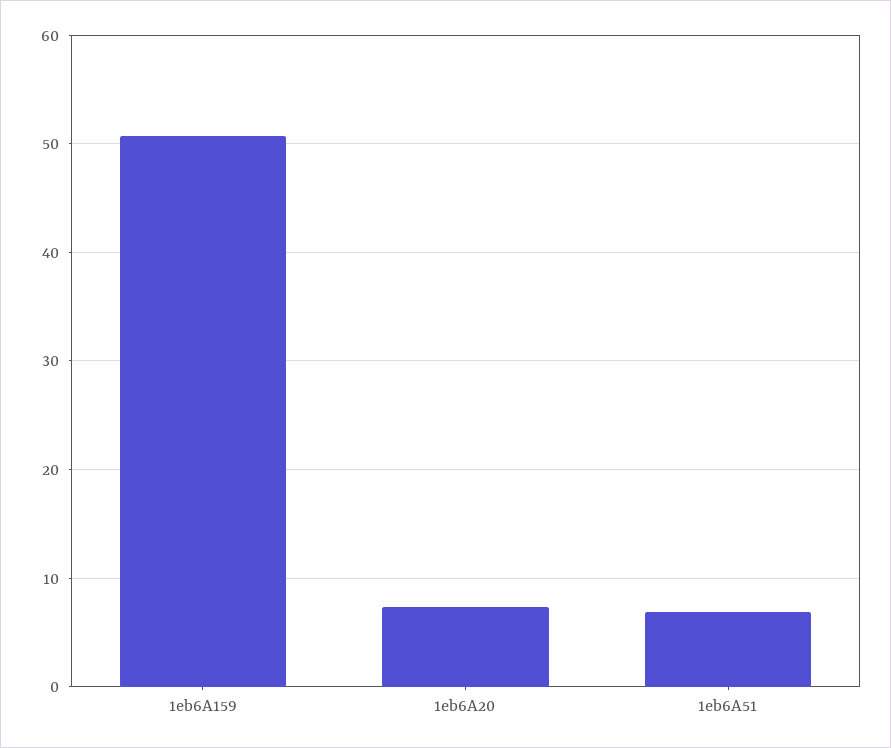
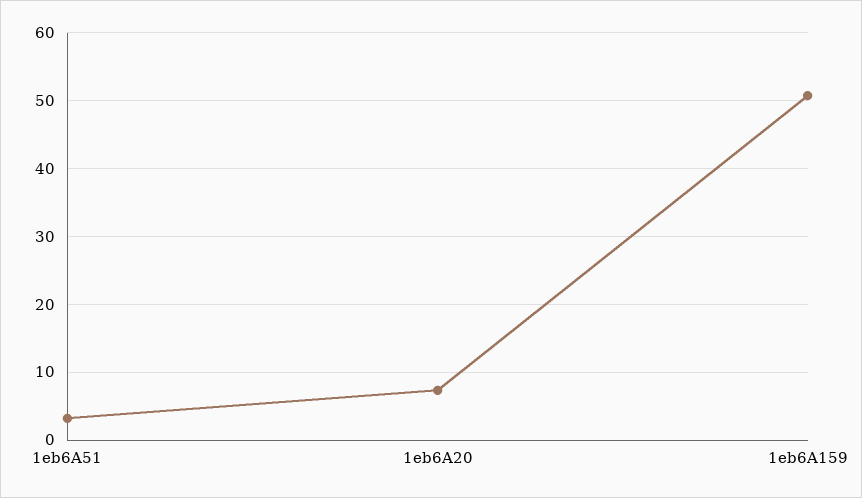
  {
    "1eb6A159": 51,
    "1eb6A20": 7,
-   "1eb6A51": 7
+   "1eb6A51": 3
  }

